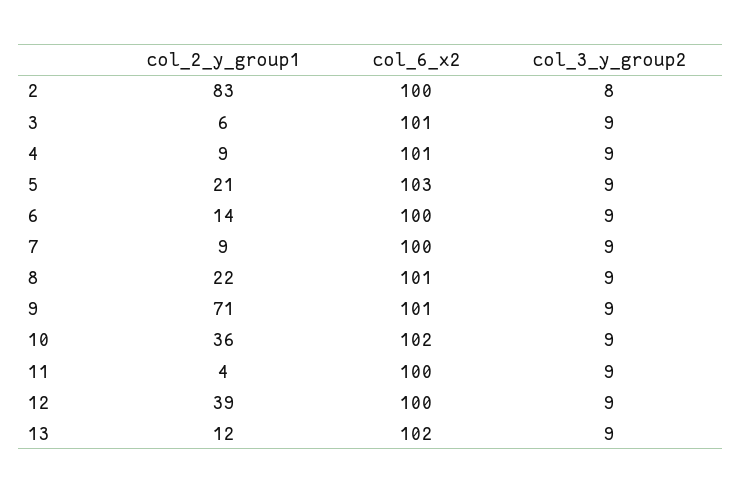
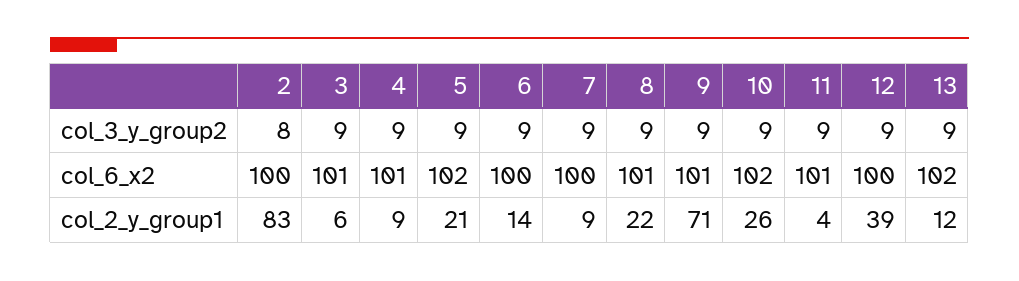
  {
    "col_2_y_group1": {
      "2": 83,
      "3": 6,
      "4": 9,
      "5": 21,
      "6": 14,
      "7": 9,
      "8": 22,
      "9": 71,
-     "10": 36,
+     "10": 26,
      "11": 4,
      "12": 39,
      "13": 12
    },
    "col_6_x2": {
      "2": 100,
      "3": 101,
      "4": 101,
-     "5": 103,
+     "5": 102,
      "6": 100,
      "7": 100,
      "8": 101,
      "9": 101,
      "10": 102,
-     "11": 100,
+     "11": 101,
      "12": 100,
      "13": 102
    },
    "col_3_y_group2": {
      "2": 8,
      "3": 9,
      "4": 9,
      "5": 9,
      "6": 9,
      "7": 9,
      "8": 9,
      "9": 9,
      "10": 9,
      "11": 9,
      "12": 9,
      "13": 9
    }
  }

